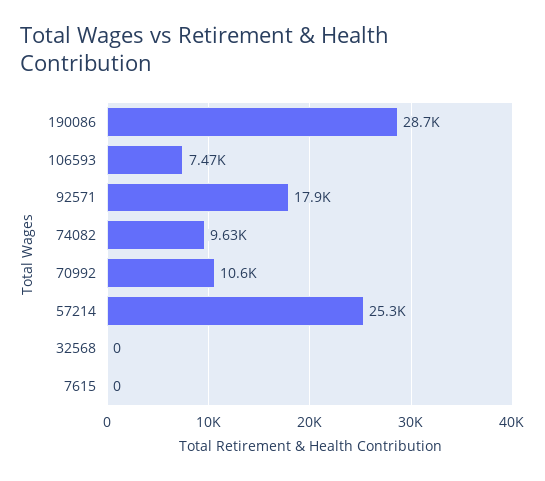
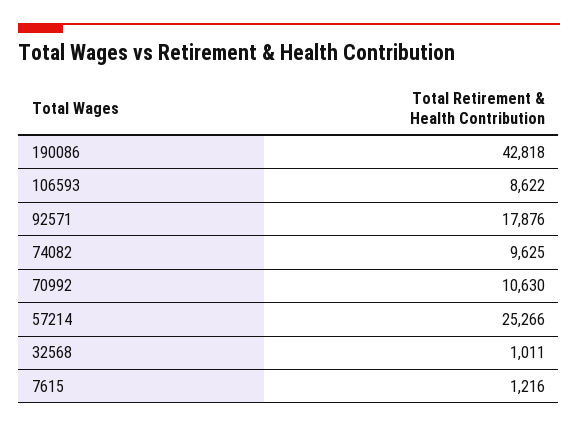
  {
-   "190086": 28700,
+   "190086": 42818,
-   "106593": 7470,
+   "106593": 8622,
    "92571": 17876,
    "74082": 9625,
    "70992": 10630,
    "57214": 25266,
-   "32568": 0,
+   "32568": 1011,
-   "7615": 0
+   "7615": 1216
  }

